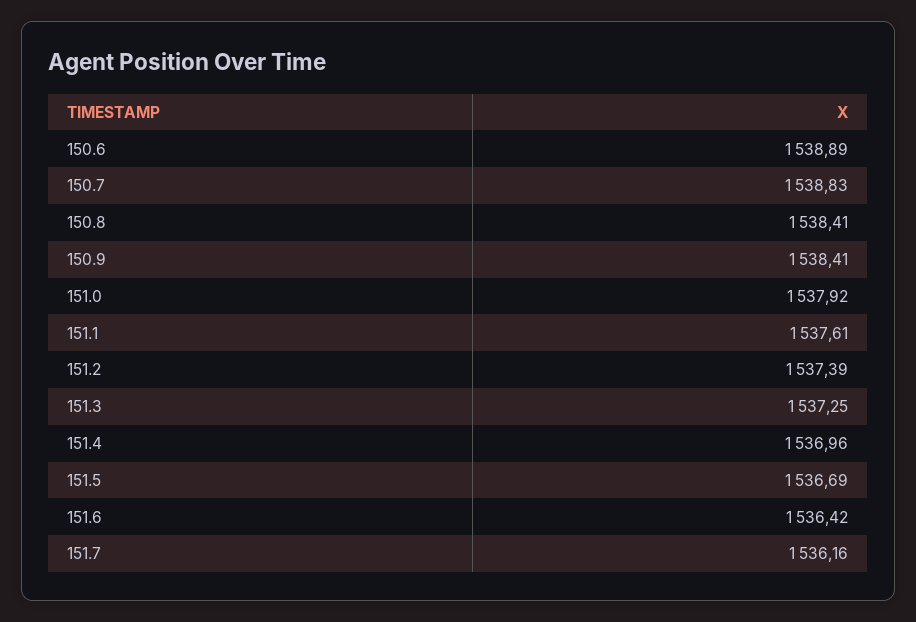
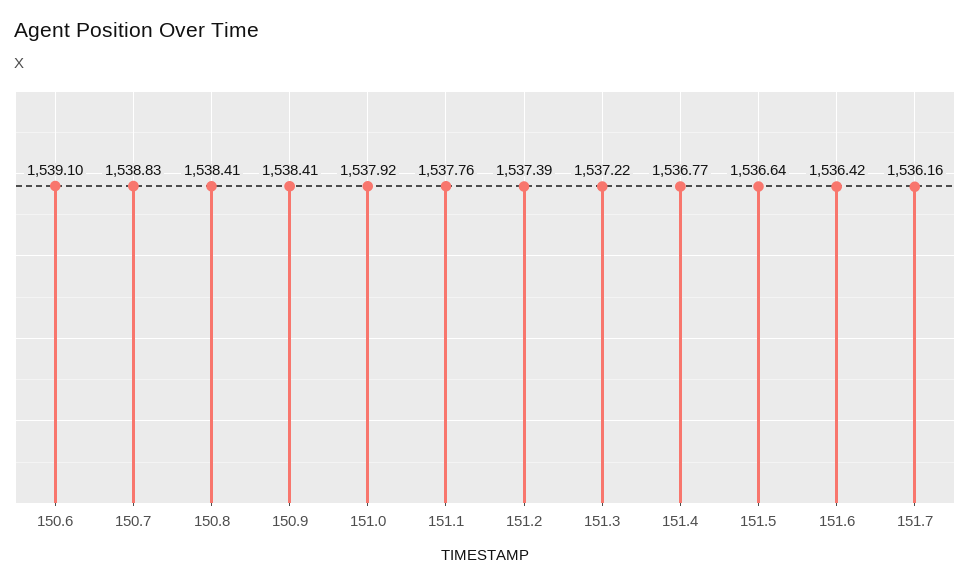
  {
-   "150.6": 1538.89,
+   "150.6": 1539.1,
    "150.7": 1538.83,
    "150.8": 1538.41,
    "150.9": 1538.41,
    "151.0": 1537.92,
-   "151.1": 1537.61,
+   "151.1": 1537.76,
    "151.2": 1537.39,
-   "151.3": 1537.25,
+   "151.3": 1537.22,
-   "151.4": 1536.96,
+   "151.4": 1536.77,
-   "151.5": 1536.69,
+   "151.5": 1536.64,
    "151.6": 1536.42,
    "151.7": 1536.16
  }

